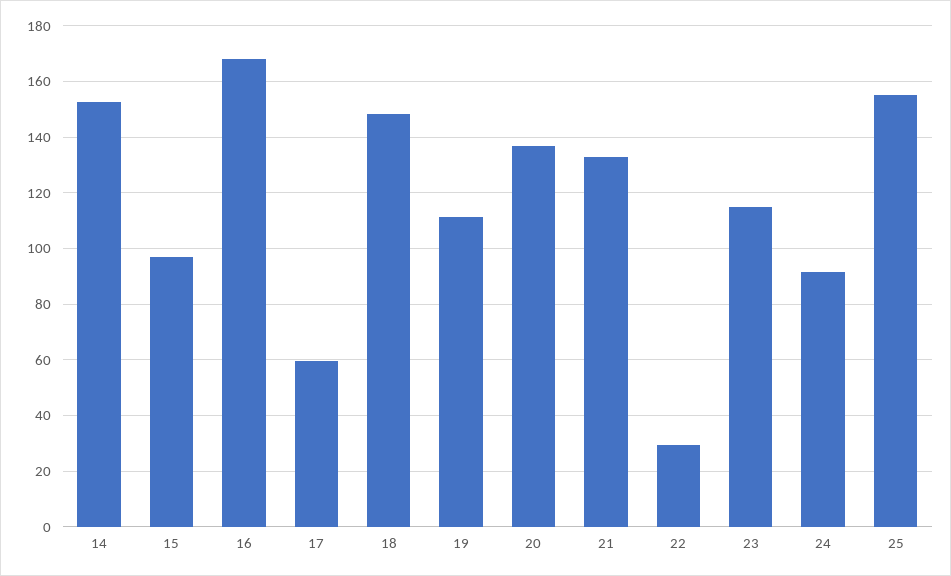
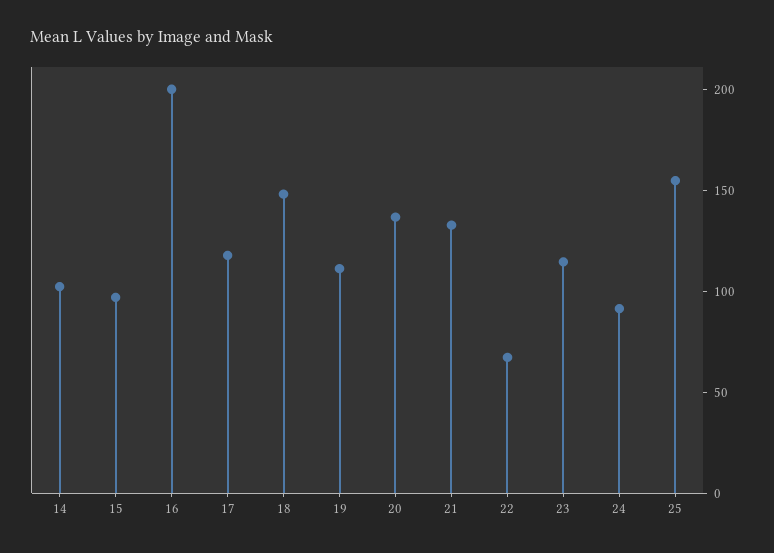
  {
-   "14": 152.5,
+   "14": 100,
    "15": 97.5,
-   "16": 167.5,
+   "16": 200,
-   "17": 60,
+   "17": 120,
    "18": 147.5,
    "19": 112.5,
    "20": 137.5,
    "21": 132.5,
-   "22": 30,
+   "22": 70,
    "23": 115,
    "24": 92.5,
    "25": 155
  }

